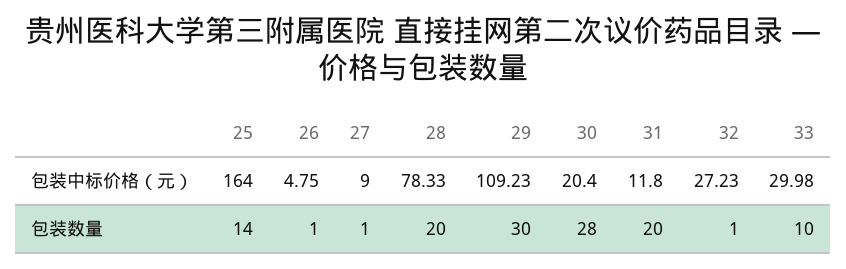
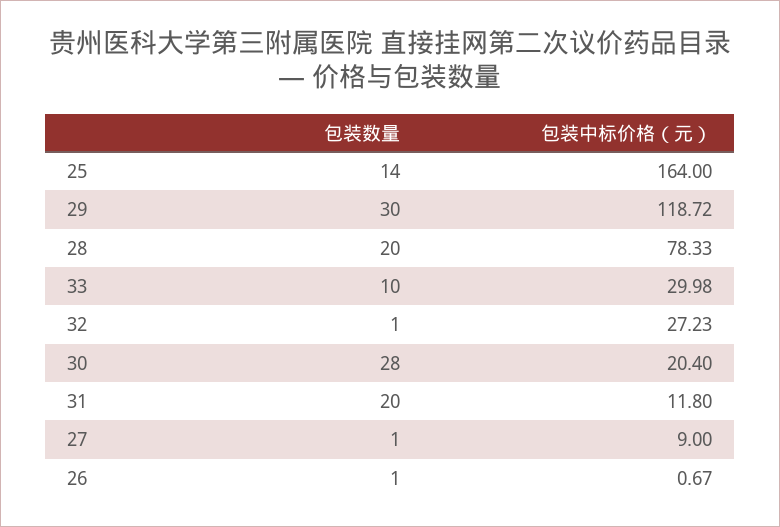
  {
    "25": {
      "包装中标价格（元）": 164,
      "包装数量": 14
    },
    "26": {
-     "包装中标价格（元）": 4.75,
+     "包装中标价格（元）": 0.67,
      "包装数量": 1
    },
    "27": {
      "包装中标价格（元）": 9,
      "包装数量": 1
    },
    "28": {
      "包装中标价格（元）": 78.33,
      "包装数量": 20
    },
    "29": {
-     "包装中标价格（元）": 109.23,
+     "包装中标价格（元）": 118.72,
      "包装数量": 30
    },
    "30": {
      "包装中标价格（元）": 20.4,
      "包装数量": 28
    },
    "31": {
      "包装中标价格（元）": 11.8,
      "包装数量": 20
    },
    "32": {
      "包装中标价格（元）": 27.23,
      "包装数量": 1
    },
    "33": {
      "包装中标价格（元）": 29.98,
      "包装数量": 10
    }
  }

